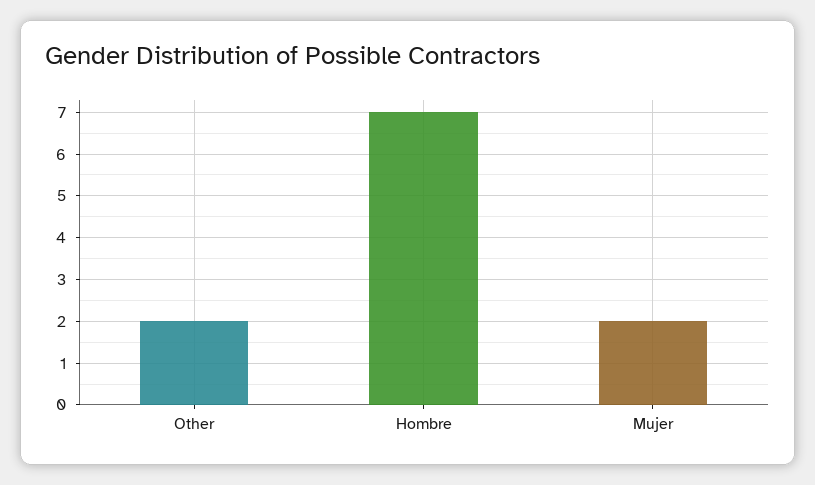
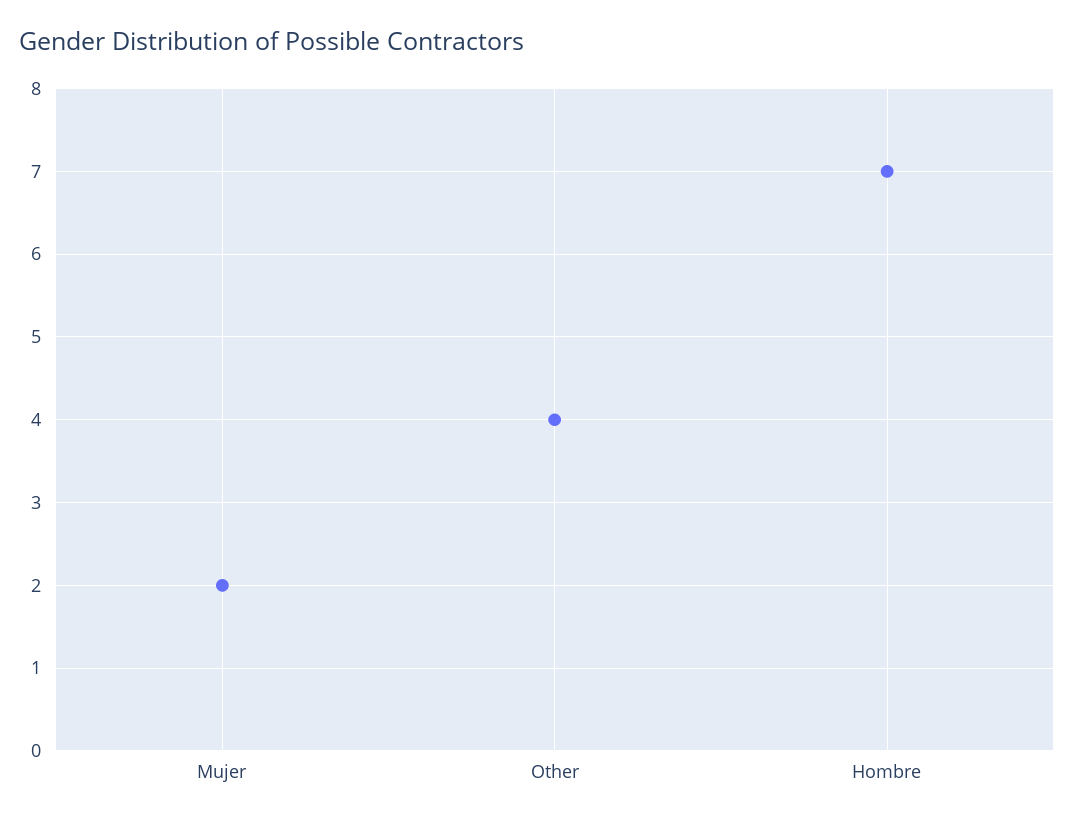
  {
-   "Other": 2,
+   "Other": 4,
    "Hombre": 7,
    "Mujer": 2
  }

